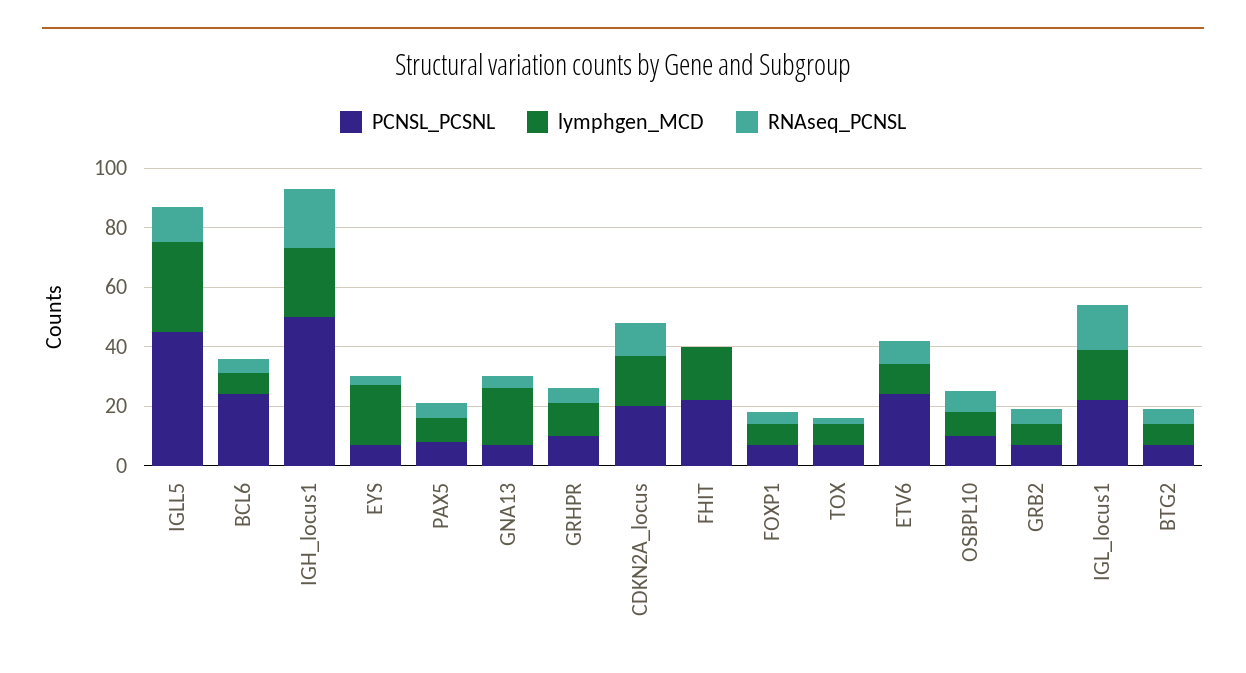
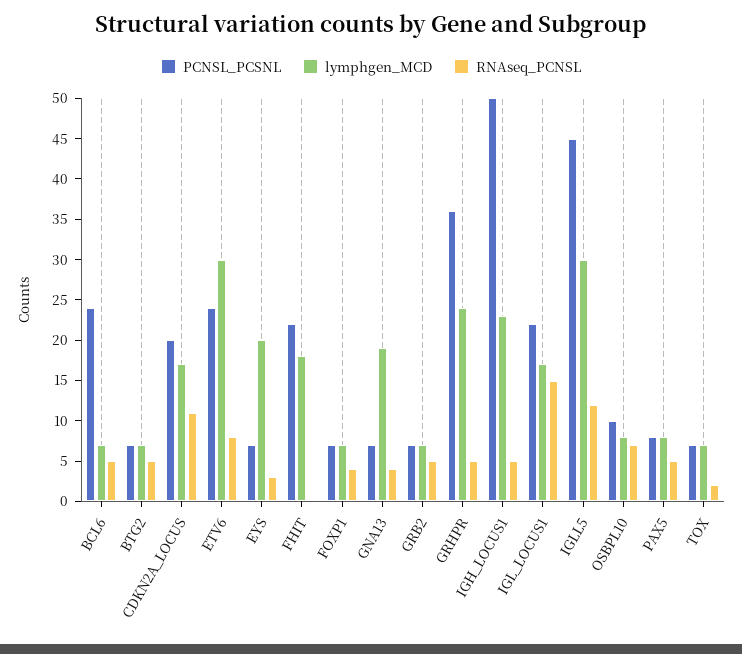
  {
    "PCNSL_PCSNL": {
      "IGLL5": 45,
      "BCL6": 24,
      "IGH_locus1": 50,
      "EYS": 7,
      "PAX5": 8,
      "GNA13": 7,
-     "GRHPR": 10,
+     "GRHPR": 36,
      "CDKN2A_locus": 20,
      "FHIT": 22,
      "FOXP1": 7,
      "TOX": 7,
      "ETV6": 24,
      "OSBPL10": 10,
      "GRB2": 7,
      "IGL_locus1": 22,
      "BTG2": 7
    },
    "lymphgen_MCD": {
      "IGLL5": 30,
      "BCL6": 7,
      "IGH_locus1": 23,
      "EYS": 20,
      "PAX5": 8,
      "GNA13": 19,
-     "GRHPR": 10,
+     "GRHPR": 24,
      "CDKN2A_locus": 17,
      "FHIT": 18,
      "FOXP1": 7,
      "TOX": 7,
-     "ETV6": 10,
+     "ETV6": 30,
      "OSBPL10": 8,
      "GRB2": 7,
      "IGL_locus1": 17,
      "BTG2": 7
    },
    "RNAseq_PCNSL": {
      "IGLL5": 12,
      "BCL6": 5,
-     "IGH_locus1": 20,
+     "IGH_locus1": 5,
      "EYS": 3,
      "PAX5": 5,
      "GNA13": 4,
      "GRHPR": 5,
      "CDKN2A_locus": 11,
      "FHIT": 0,
      "FOXP1": 4,
      "TOX": 2,
      "ETV6": 8,
      "OSBPL10": 7,
      "GRB2": 5,
      "IGL_locus1": 15,
      "BTG2": 5
    }
  }

